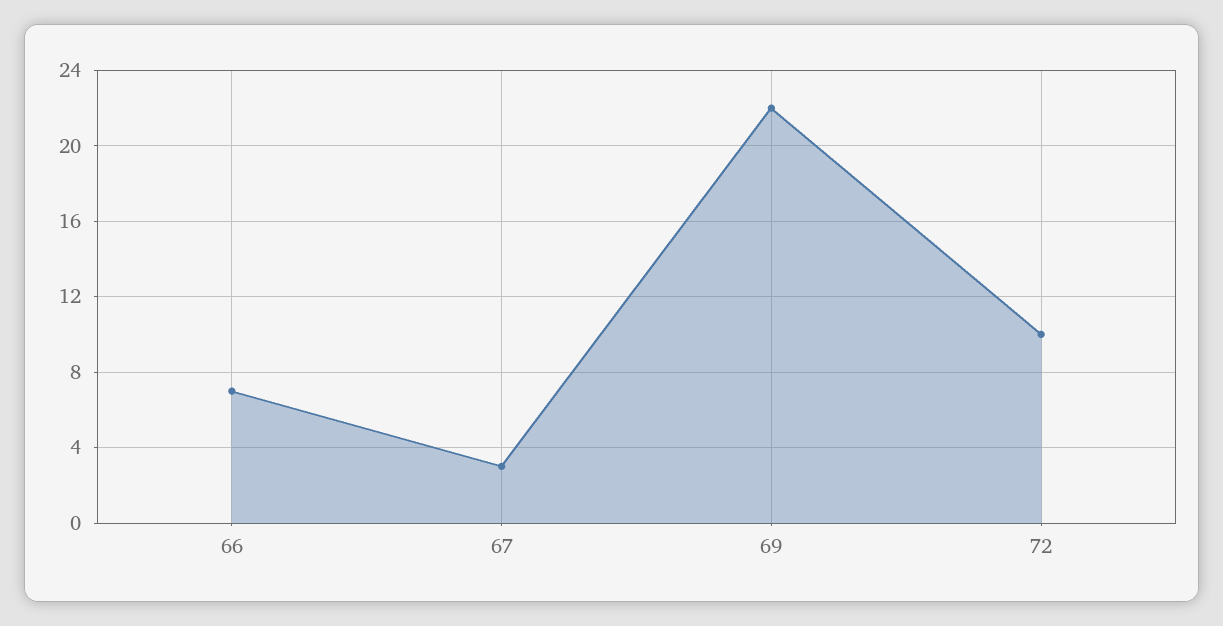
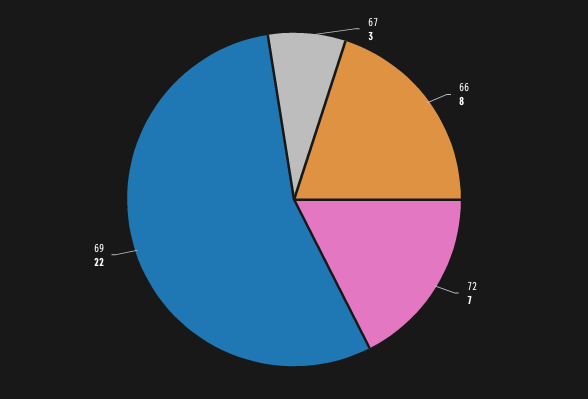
  {
-   "66": 7,
+   "66": 8,
    "67": 3,
    "69": 22,
-   "72": 10
+   "72": 7
  }

